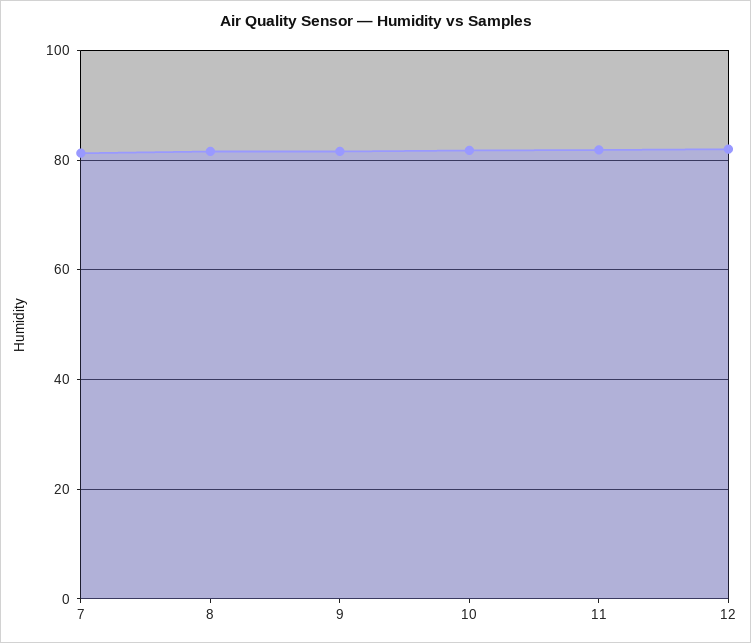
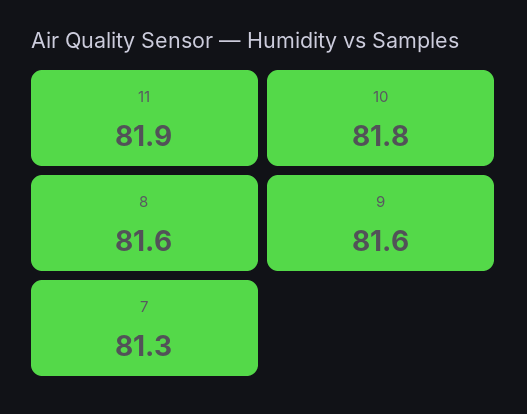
  {
    "7": 81.3,
    "8": 81.6,
    "9": 81.6,
    "10": 81.8,
-   "11": 81.9,
+   "11": 81.9
-   "12": 82
  }

